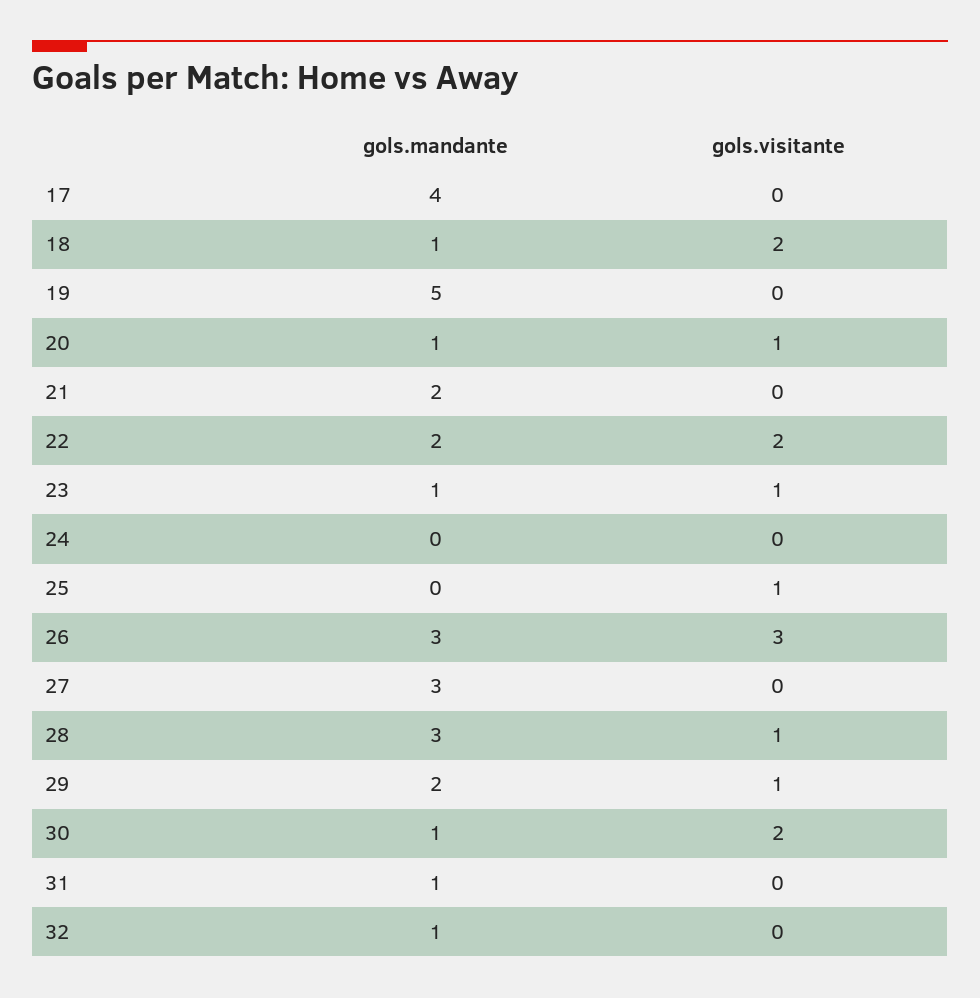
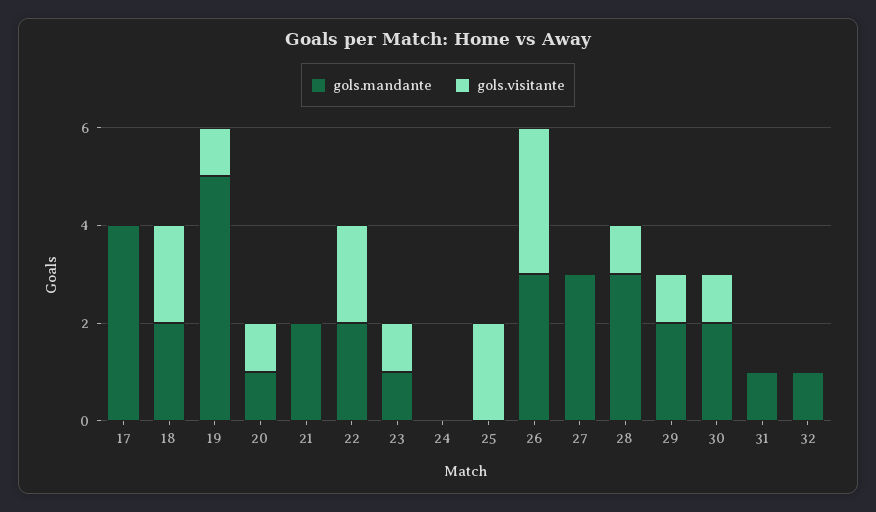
  {
    "gols.mandante": {
      "17": 4,
-     "18": 1,
+     "18": 2,
      "19": 5,
      "20": 1,
      "21": 2,
      "22": 2,
      "23": 1,
      "24": 0,
      "25": 0,
      "26": 3,
      "27": 3,
      "28": 3,
      "29": 2,
-     "30": 1,
+     "30": 2,
      "31": 1,
      "32": 1
    },
    "gols.visitante": {
      "17": 0,
      "18": 2,
-     "19": 0,
+     "19": 1,
      "20": 1,
      "21": 0,
      "22": 2,
      "23": 1,
      "24": 0,
-     "25": 1,
+     "25": 2,
      "26": 3,
      "27": 0,
      "28": 1,
      "29": 1,
-     "30": 2,
+     "30": 1,
      "31": 0,
      "32": 0
    }
  }

